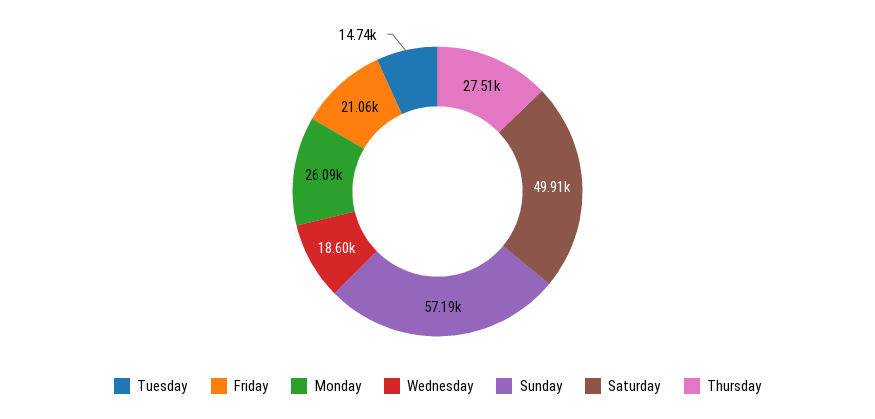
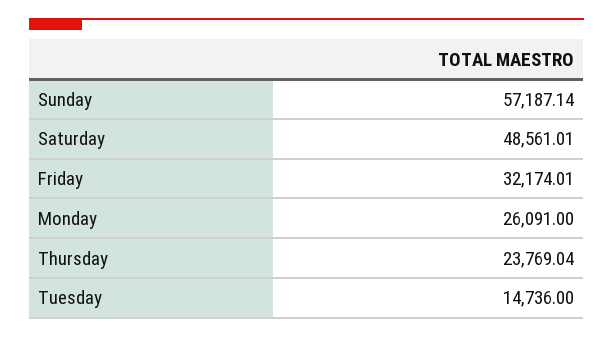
  {
    "Tuesday": 14736,
-   "Friday": 21060,
+   "Friday": 32174.01,
    "Monday": 26091,
-   "Wednesday": 18600,
    "Sunday": 57187.14,
-   "Saturday": 49910,
+   "Saturday": 48561.01,
-   "Thursday": 27510
+   "Thursday": 23769.04
  }

